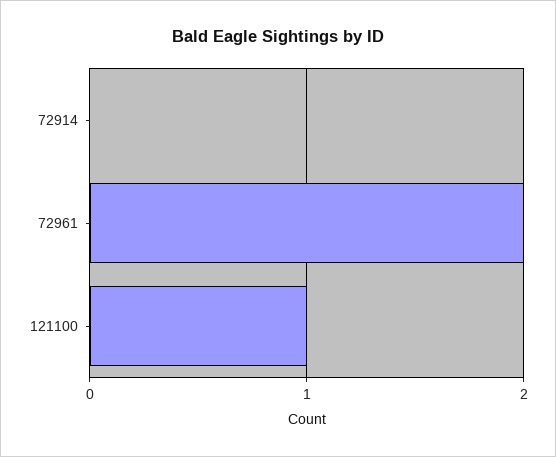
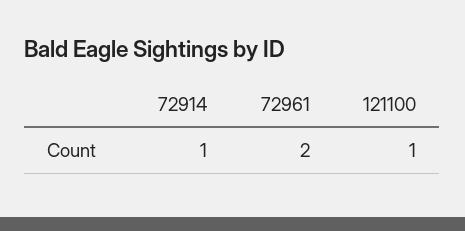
  {
-   "72914": 0,
+   "72914": 1,
    "72961": 2,
    "121100": 1
  }

